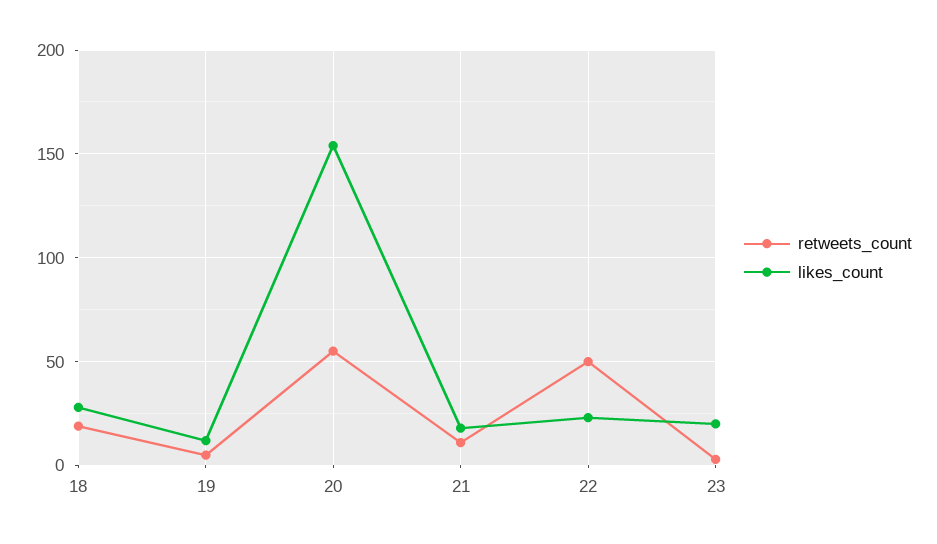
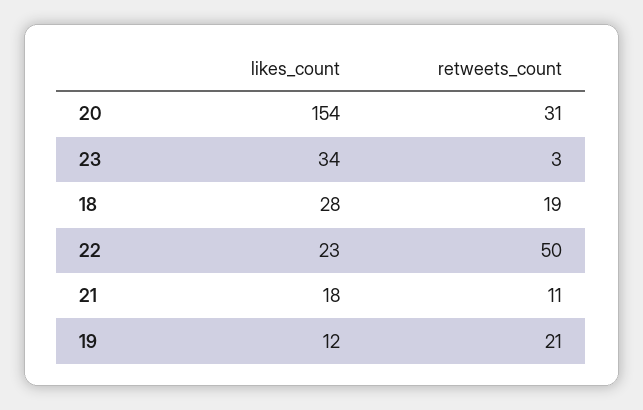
  {
    "retweets_count": {
      "18": 19,
-     "19": 5,
+     "19": 21,
-     "20": 55,
+     "20": 31,
      "21": 11,
      "22": 50,
      "23": 3
    },
    "likes_count": {
      "18": 28,
      "19": 12,
      "20": 154,
      "21": 18,
      "22": 23,
-     "23": 20
+     "23": 34
    }
  }

